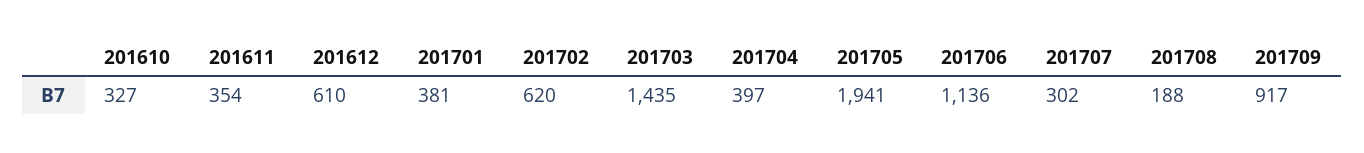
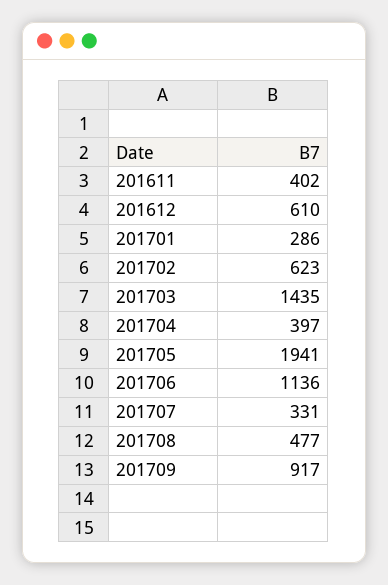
  {
-   "201610": 327,
-   "201611": 354,
+   "201611": 402,
    "201612": 610,
-   "201701": 381,
+   "201701": 286,
-   "201702": 620,
+   "201702": 623,
    "201703": 1435,
    "201704": 397,
    "201705": 1941,
    "201706": 1136,
-   "201707": 302,
+   "201707": 331,
-   "201708": 188,
+   "201708": 477,
    "201709": 917
  }

